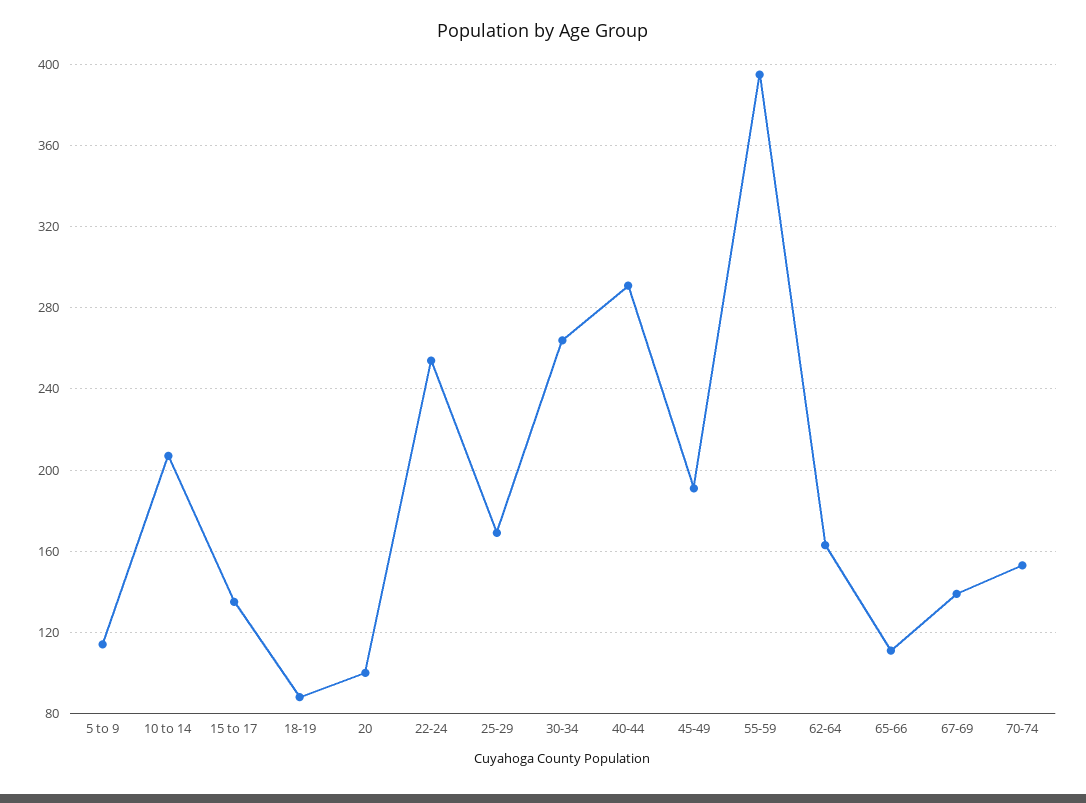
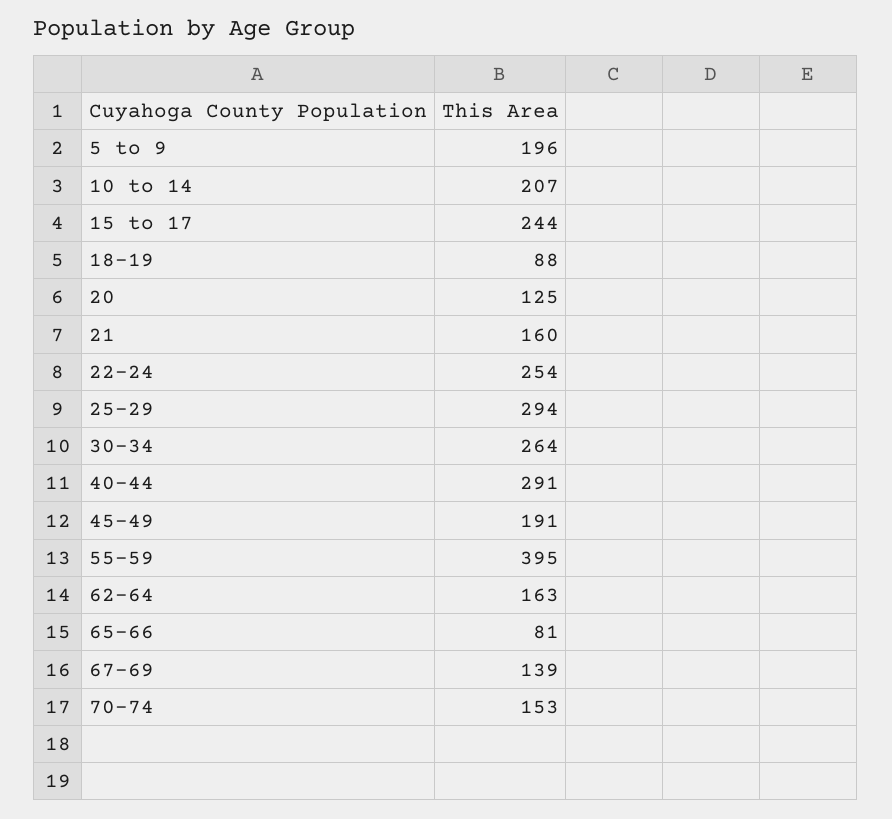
  {
-   "5 to 9": 115,
+   "5 to 9": 196,
    "10 to 14": 207,
-   "15 to 17": 135,
+   "15 to 17": 244,
    "18-19": 88,
-   "20": 100,
+   "20": 125,
    "22-24": 254,
-   "25-29": 170,
+   "25-29": 294,
    "30-34": 264,
    "40-44": 291,
    "45-49": 191,
    "55-59": 395,
    "62-64": 163,
-   "65-66": 110,
+   "65-66": 81,
    "67-69": 139,
-   "70-74": 153
+   "70-74": 153,
+   "21": 160
  }

